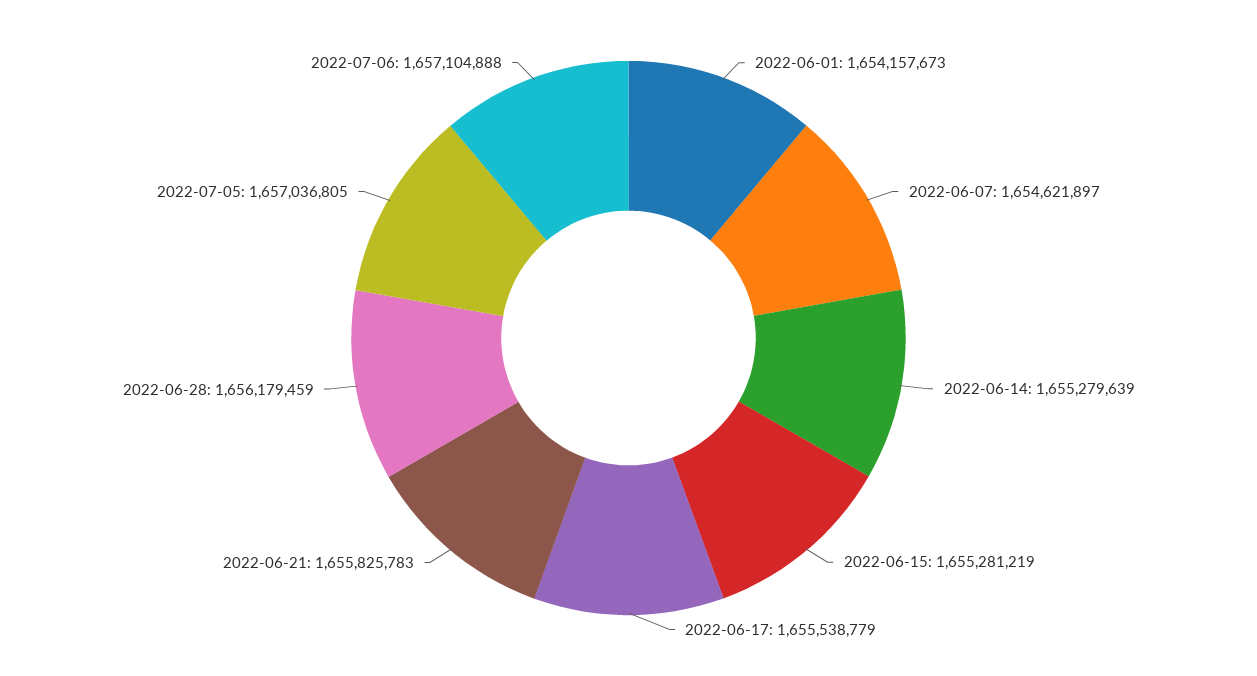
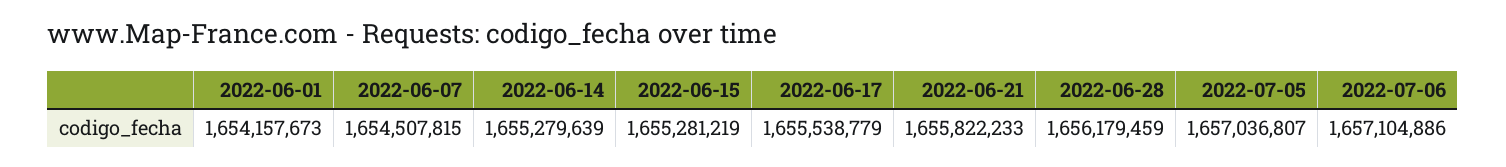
  {
    "2022-06-01": 1654157673,
-   "2022-06-07": 1654621897,
+   "2022-06-07": 1654507815,
    "2022-06-14": 1655279639,
    "2022-06-15": 1655281219,
    "2022-06-17": 1655538779,
-   "2022-06-21": 1655825783,
+   "2022-06-21": 1655822233,
    "2022-06-28": 1656179459,
-   "2022-07-05": 1657036805,
+   "2022-07-05": 1657036807,
-   "2022-07-06": 1657104888
+   "2022-07-06": 1657104886
  }

